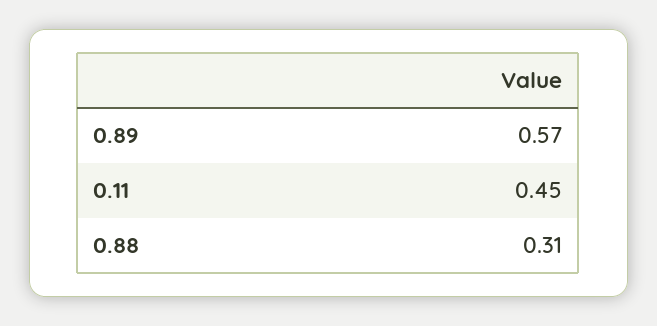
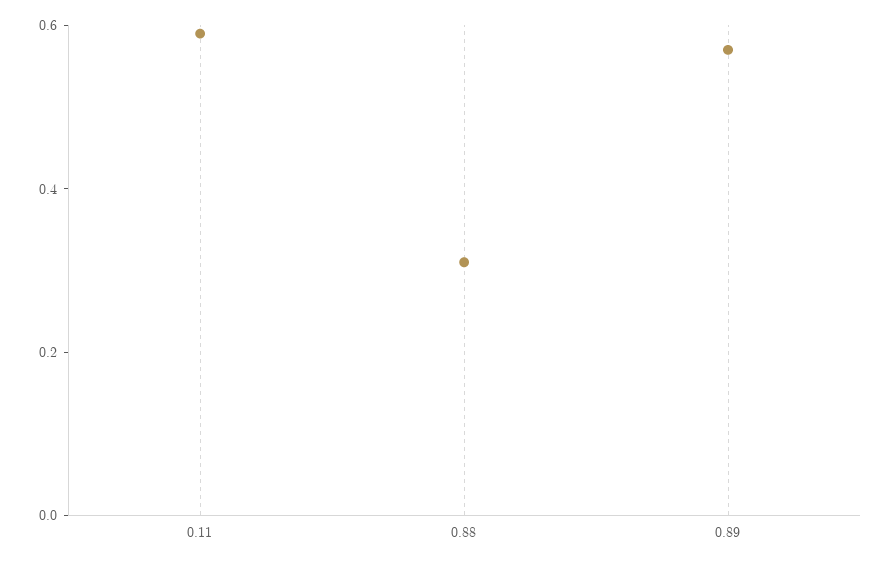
  {
    "0.89": 0.57,
-   "0.11": 0.45,
+   "0.11": 0.6,
    "0.88": 0.31
  }

